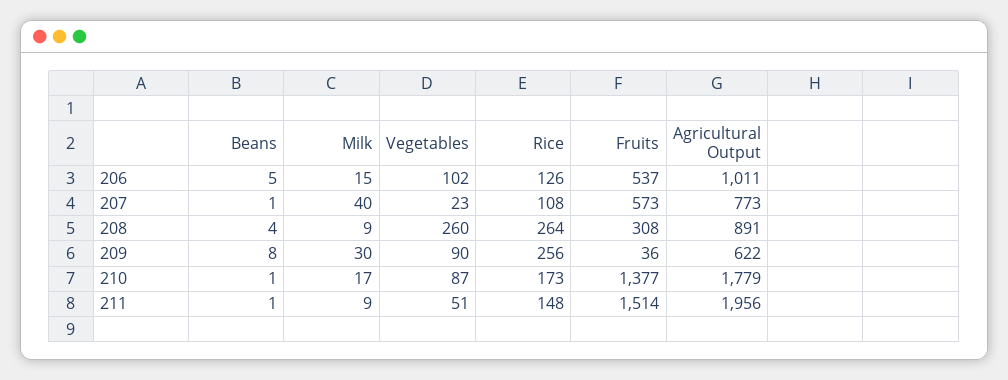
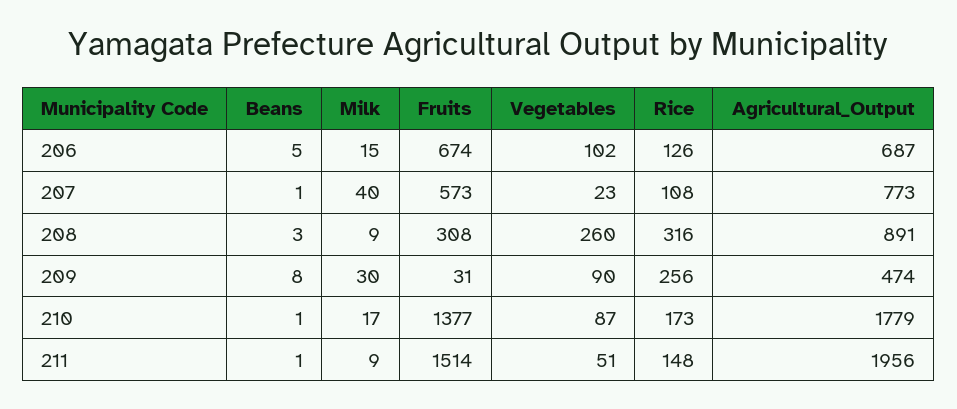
  {
    "Beans": {
      "206": 5,
      "207": 1,
-     "208": 4,
+     "208": 3,
      "209": 8,
      "210": 1,
      "211": 1
    },
    "Milk": {
      "206": 15,
      "207": 40,
      "208": 9,
      "209": 30,
      "210": 17,
      "211": 9
    },
    "Vegetables": {
      "206": 102,
      "207": 23,
      "208": 260,
      "209": 90,
      "210": 87,
      "211": 51
    },
    "Rice": {
      "206": 126,
      "207": 108,
-     "208": 264,
+     "208": 316,
      "209": 256,
      "210": 173,
      "211": 148
    },
    "Fruits": {
-     "206": 537,
+     "206": 674,
      "207": 573,
      "208": 308,
-     "209": 36,
+     "209": 31,
      "210": 1377,
      "211": 1514
    },
    "Agricultural Output": {
-     "206": 1011,
+     "206": 687,
      "207": 773,
      "208": 891,
-     "209": 622,
+     "209": 474,
      "210": 1779,
      "211": 1956
    }
  }

